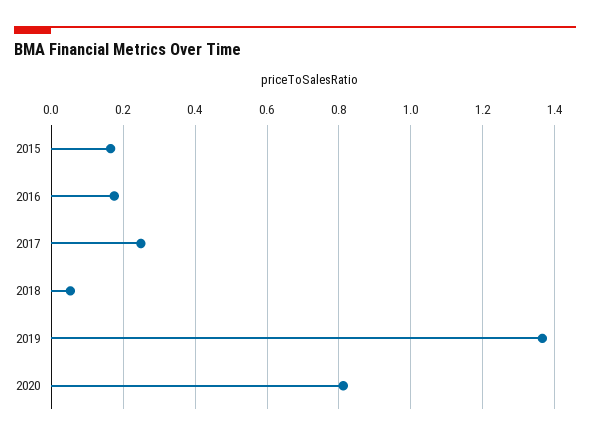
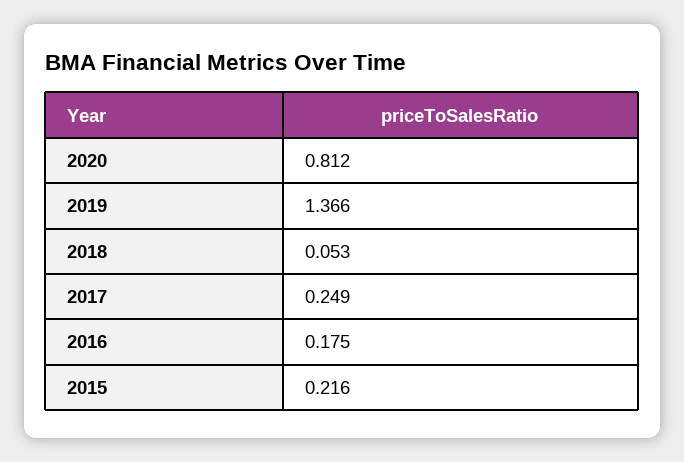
  {
-   "2015": 0.16,
+   "2015": 0.216,
    "2016": 0.175,
    "2017": 0.249,
    "2018": 0.053,
    "2019": 1.366,
    "2020": 0.812
  }

